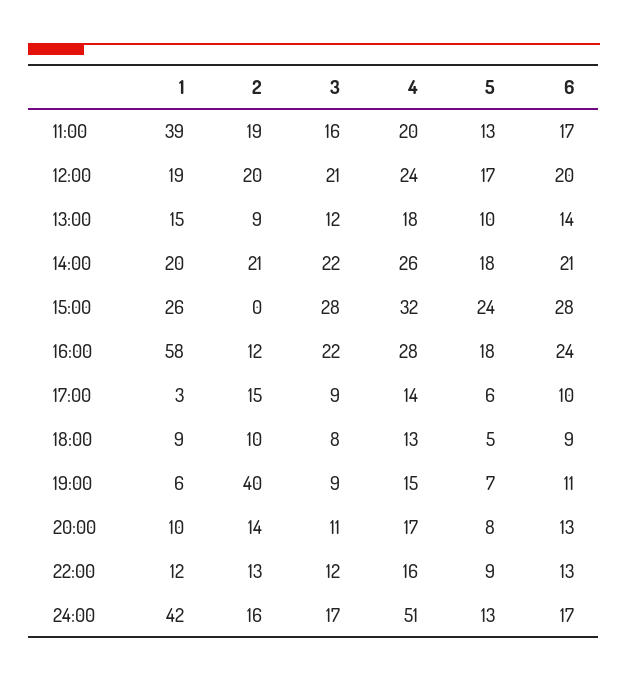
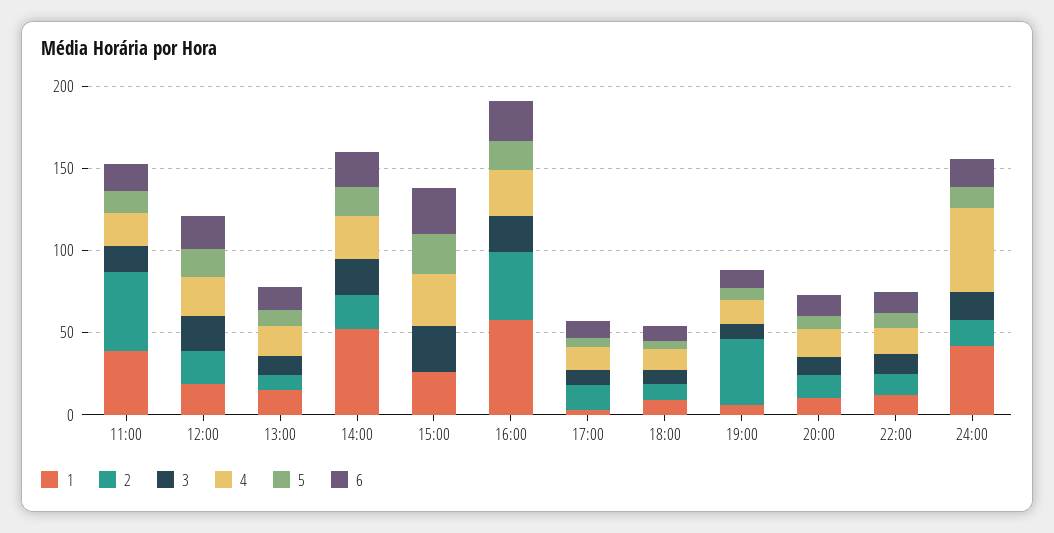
  {
    "1": {
      "11:00": 39,
      "12:00": 19,
      "13:00": 15,
-     "14:00": 20,
+     "14:00": 50,
      "15:00": 26,
      "16:00": 58,
      "17:00": 3,
      "18:00": 9,
      "19:00": 6,
      "20:00": 10,
      "22:00": 12,
      "24:00": 42
    },
    "2": {
-     "11:00": 19,
+     "11:00": 50,
      "12:00": 20,
      "13:00": 9,
      "14:00": 21,
      "15:00": 0,
-     "16:00": 12,
+     "16:00": 40,
      "17:00": 15,
      "18:00": 10,
      "19:00": 40,
      "20:00": 14,
      "22:00": 13,
      "24:00": 16
    },
    "3": {
      "11:00": 16,
      "12:00": 21,
      "13:00": 12,
      "14:00": 22,
      "15:00": 28,
      "16:00": 22,
      "17:00": 9,
      "18:00": 8,
      "19:00": 9,
      "20:00": 11,
      "22:00": 12,
      "24:00": 17
    },
    "4": {
      "11:00": 20,
      "12:00": 24,
      "13:00": 18,
      "14:00": 26,
      "15:00": 32,
      "16:00": 28,
      "17:00": 14,
      "18:00": 13,
      "19:00": 15,
      "20:00": 17,
      "22:00": 16,
      "24:00": 51
    },
    "5": {
      "11:00": 13,
      "12:00": 17,
      "13:00": 10,
      "14:00": 18,
      "15:00": 24,
      "16:00": 18,
      "17:00": 6,
      "18:00": 5,
      "19:00": 7,
      "20:00": 8,
      "22:00": 9,
      "24:00": 13
    },
    "6": {
      "11:00": 17,
      "12:00": 20,
      "13:00": 14,
      "14:00": 21,
      "15:00": 28,
      "16:00": 24,
      "17:00": 10,
      "18:00": 9,
      "19:00": 11,
      "20:00": 13,
      "22:00": 13,
      "24:00": 17
    }
  }

